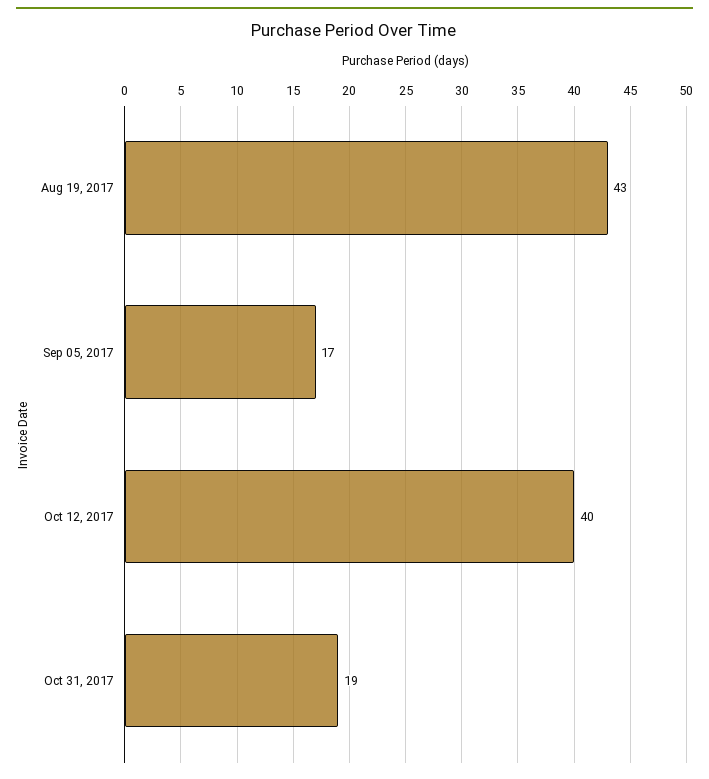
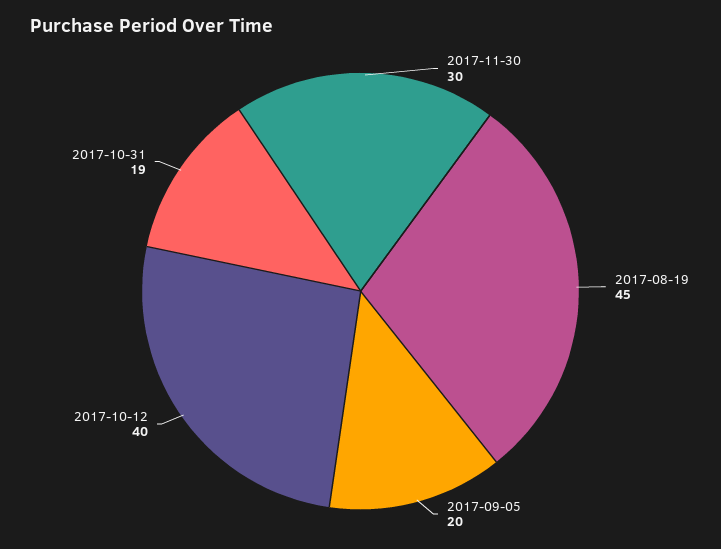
  {
-   "Aug 19, 2017": 43,
+   "Aug 19, 2017": 45,
-   "Sep 05, 2017": 17,
+   "Sep 05, 2017": 20,
    "Oct 12, 2017": 40,
-   "Oct 31, 2017": 19
+   "Oct 31, 2017": 19,
+   "2017-11-30": 30
  }

